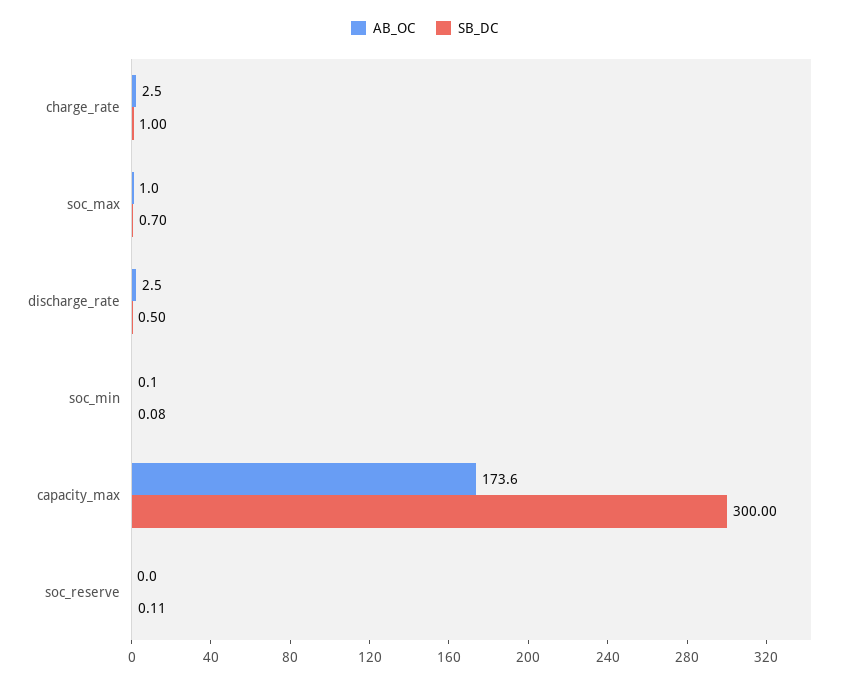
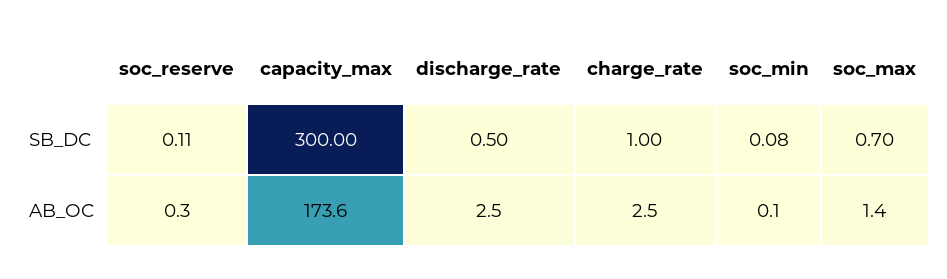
  {
    "AB_OC": {
      "charge_rate": 2.5,
-     "soc_max": 1,
+     "soc_max": 1.4,
      "discharge_rate": 2.5,
      "soc_min": 0.1,
      "capacity_max": 173.6,
-     "soc_reserve": 0
+     "soc_reserve": 0.3
    },
    "SB_DC": {
      "charge_rate": 1,
      "soc_max": 0.7,
      "discharge_rate": 0.5,
      "soc_min": 0.08,
      "capacity_max": 300,
      "soc_reserve": 0.11
    }
  }

